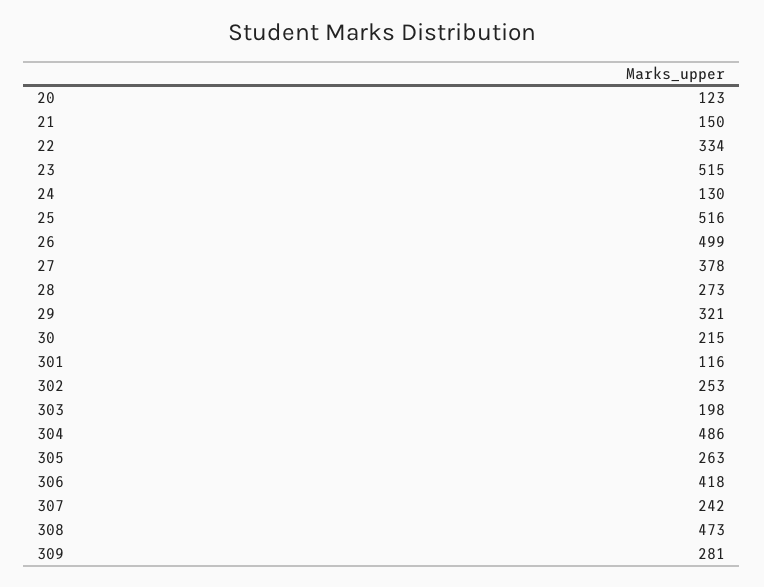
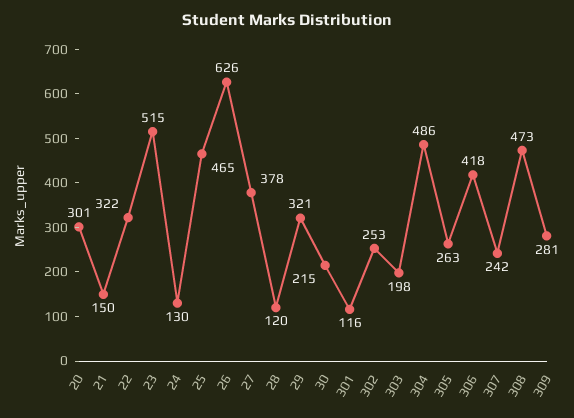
  {
-   "20": 123,
+   "20": 301,
    "21": 150,
-   "22": 334,
+   "22": 322,
    "23": 515,
    "24": 130,
-   "25": 516,
+   "25": 465,
-   "26": 499,
+   "26": 626,
    "27": 378,
-   "28": 273,
+   "28": 120,
    "29": 321,
    "30": 215,
    "301": 116,
    "302": 253,
    "303": 198,
    "304": 486,
    "305": 263,
    "306": 418,
    "307": 242,
    "308": 473,
    "309": 281
  }

